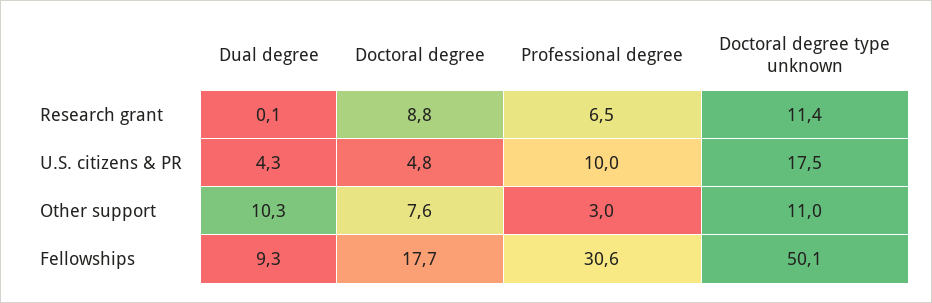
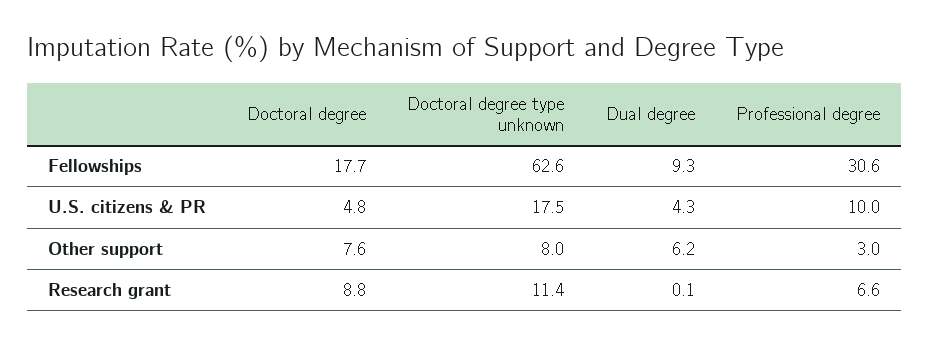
  {
    "Dual degree": {
      "Research grant": 0.1,
      "U.S. citizens & PR": 4.3,
-     "Other support": 10.3,
+     "Other support": 6.2,
      "Fellowships": 9.3
    },
    "Doctoral degree": {
      "Research grant": 8.8,
      "U.S. citizens & PR": 4.8,
      "Other support": 7.6,
      "Fellowships": 17.7
    },
    "Professional degree": {
-     "Research grant": 6.5,
+     "Research grant": 6.6,
      "U.S. citizens & PR": 10,
      "Other support": 3,
      "Fellowships": 30.6
    },
    "Doctoral degree type unknown": {
      "Research grant": 11.4,
      "U.S. citizens & PR": 17.5,
-     "Other support": 11,
+     "Other support": 8,
-     "Fellowships": 50.1
+     "Fellowships": 62.6
    }
  }

